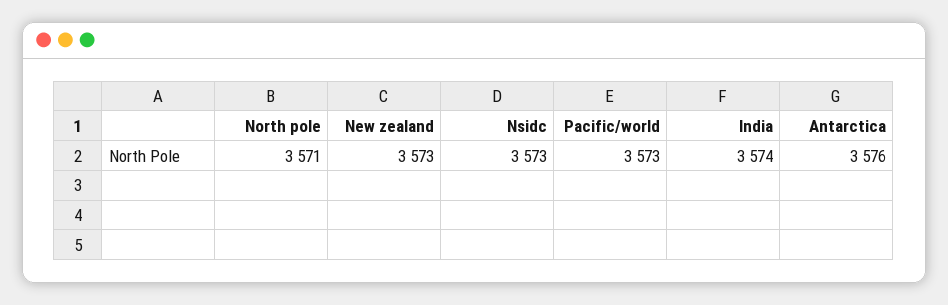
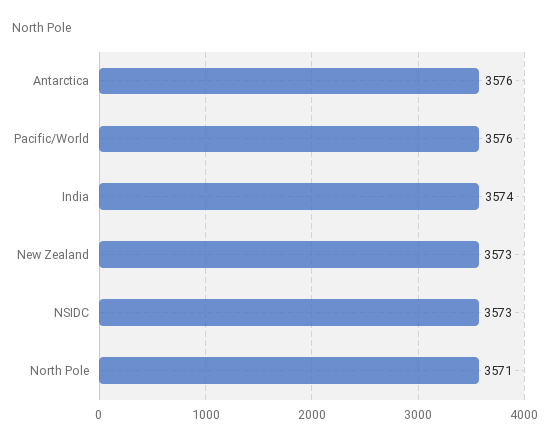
  {
    "North pole": 3571,
    "New zealand": 3573,
    "Nsidc": 3573,
-   "Pacific/world": 3573,
+   "Pacific/world": 3576,
    "India": 3574,
    "Antarctica": 3576
  }

